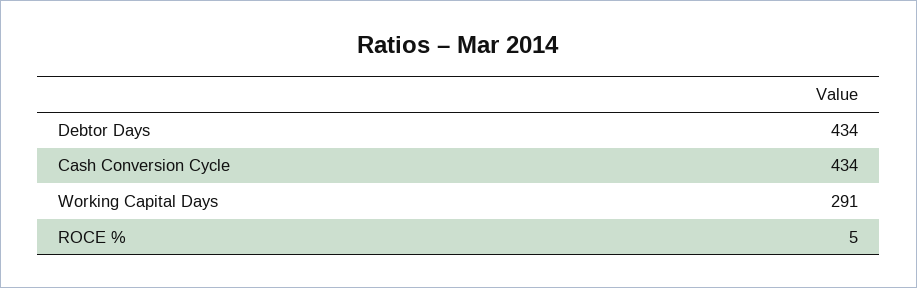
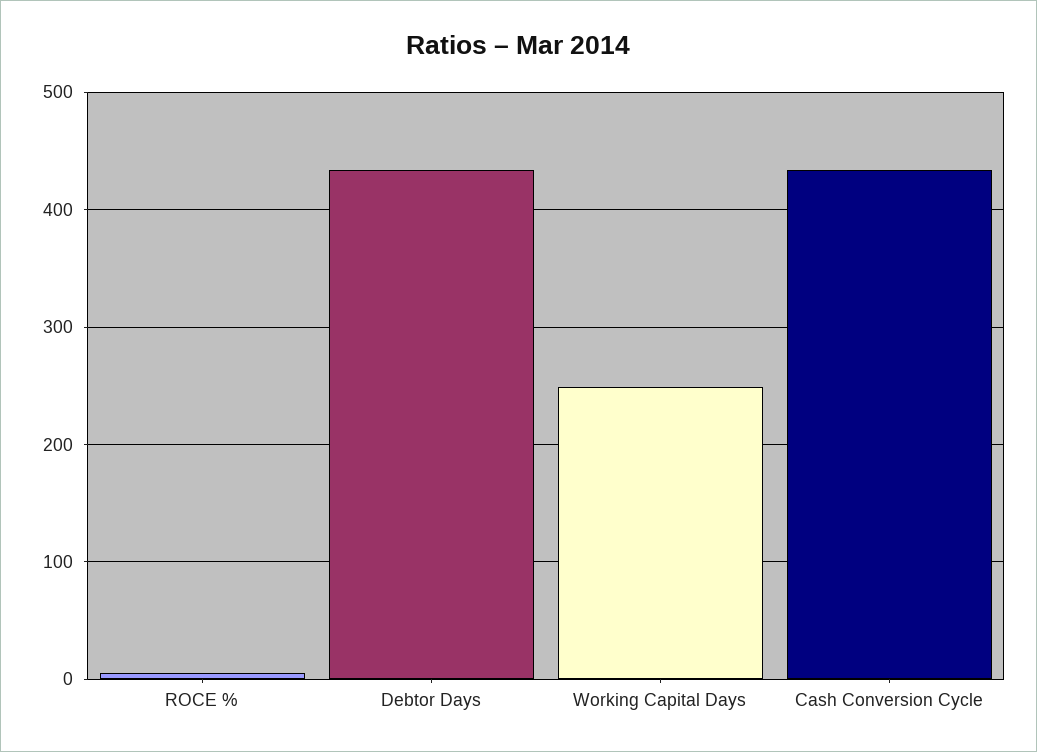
  {
    "Debtor Days": 434,
    "Cash Conversion Cycle": 434,
-   "Working Capital Days": 291,
+   "Working Capital Days": 250,
    "ROCE %": 5
  }

